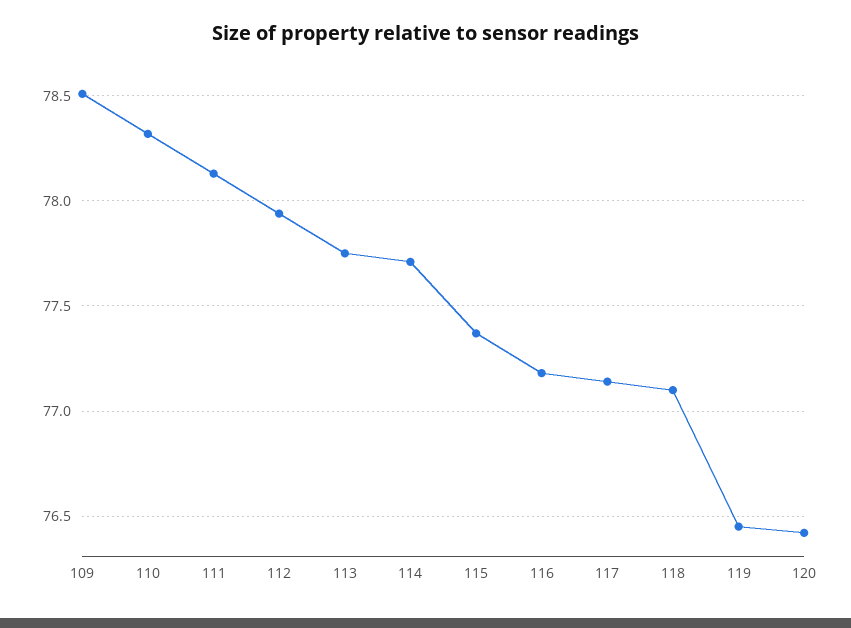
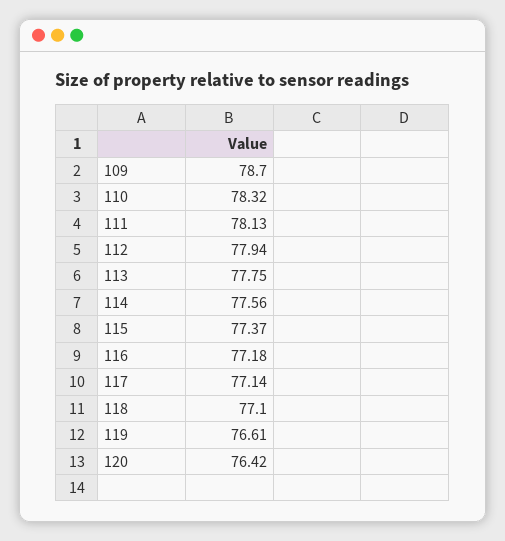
  {
-   "109": 78.5,
+   "109": 78.7,
    "110": 78.32,
    "111": 78.13,
    "112": 77.94,
    "113": 77.75,
-   "114": 77.7,
+   "114": 77.56,
    "115": 77.37,
    "116": 77.18,
    "117": 77.14,
    "118": 77.1,
-   "119": 76.45,
+   "119": 76.61,
    "120": 76.42
  }

